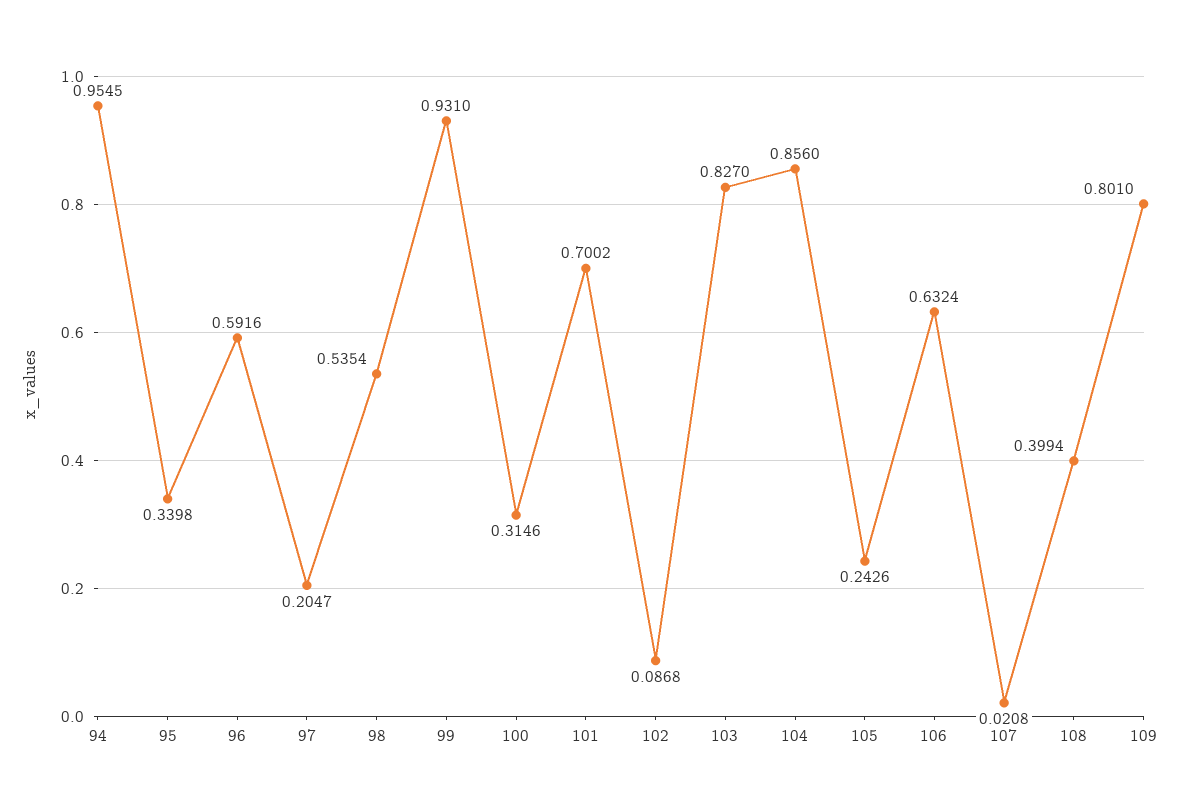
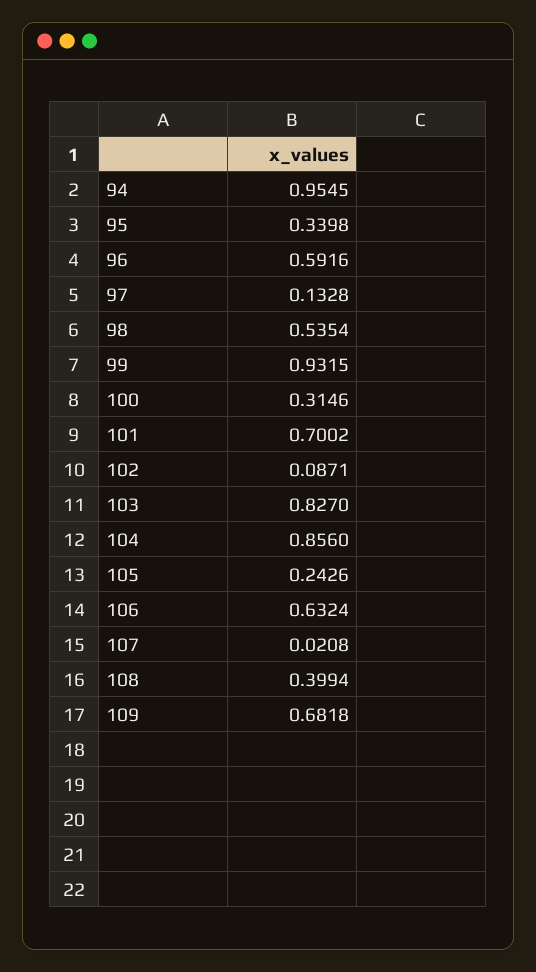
  {
    "94": 0.9545,
    "95": 0.3398,
    "96": 0.5916,
-   "97": 0.2047,
+   "97": 0.1328,
    "98": 0.5354,
-   "99": 0.931,
+   "99": 0.9315,
    "100": 0.3146,
    "101": 0.7002,
-   "102": 0.0868,
+   "102": 0.0871,
    "103": 0.827,
    "104": 0.856,
    "105": 0.2426,
    "106": 0.6324,
    "107": 0.0208,
    "108": 0.3994,
-   "109": 0.801
+   "109": 0.6818
  }

